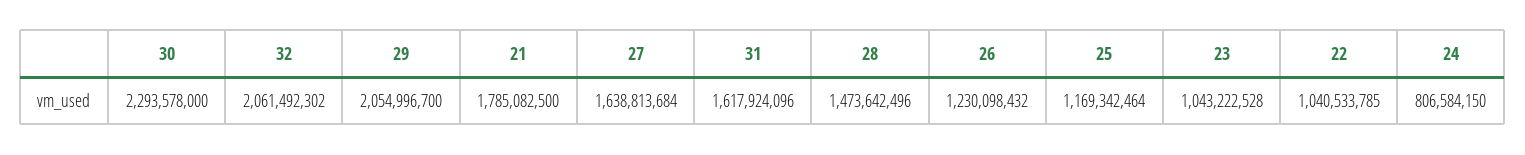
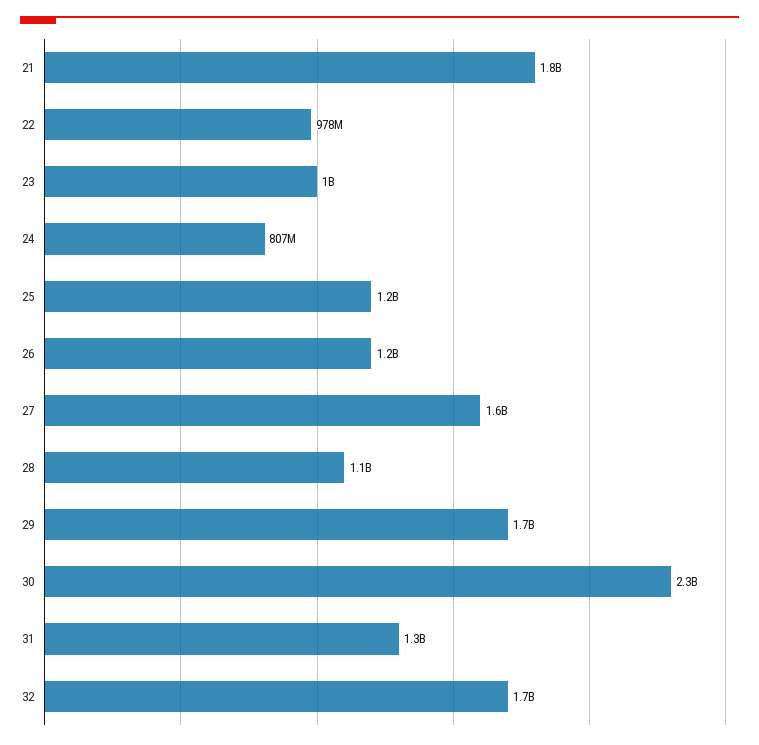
  {
    "30": 2293578000,
-   "32": 2061492302,
+   "32": 1700000000,
-   "29": 2054996700,
+   "29": 1700000000,
    "21": 1785082500,
    "27": 1638813684,
-   "31": 1617924096,
+   "31": 1300000000,
-   "28": 1473642496,
+   "28": 1100000000,
    "26": 1230098432,
    "25": 1169342464,
    "23": 1043222528,
-   "22": 1040533785,
+   "22": 978000000,
    "24": 806584150
  }

